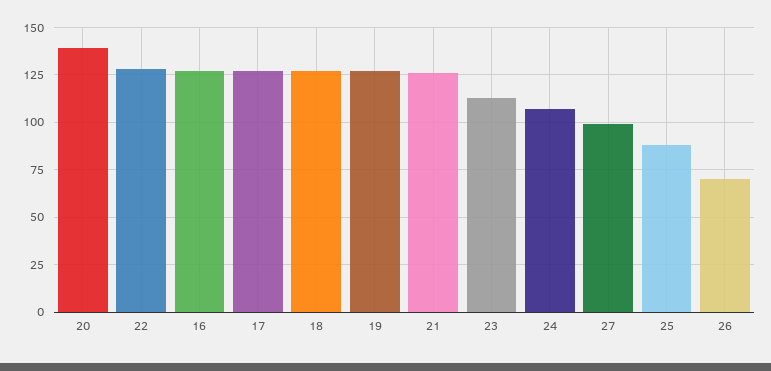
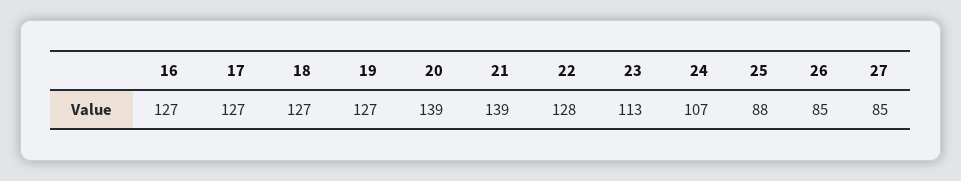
  {
    "20": 139,
    "22": 128,
    "16": 127,
    "17": 127,
    "18": 127,
    "19": 127,
-   "21": 125,
+   "21": 139,
    "23": 113,
    "24": 107,
-   "27": 100,
+   "27": 85,
    "25": 88,
-   "26": 70
+   "26": 85
  }

